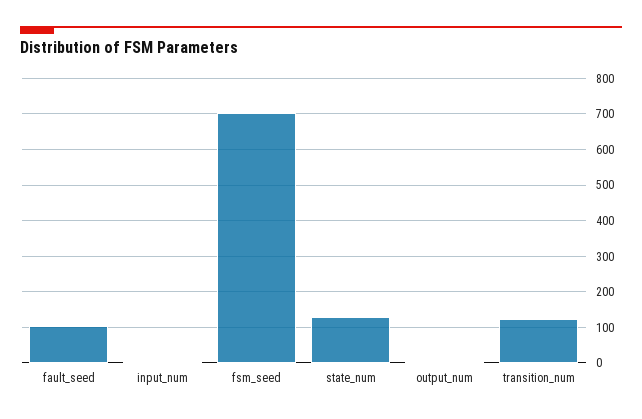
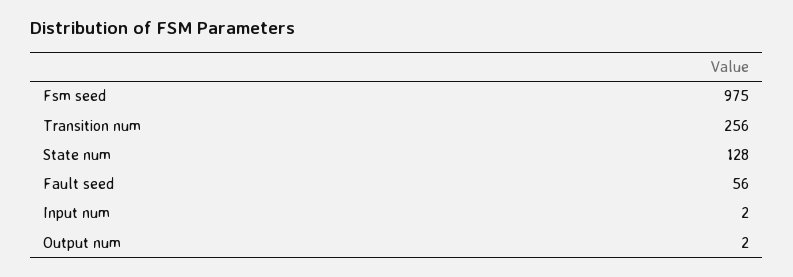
  {
-   "fault_seed": 100,
+   "fault_seed": 56,
    "input_num": 2,
-   "fsm_seed": 700,
+   "fsm_seed": 975,
    "state_num": 128,
    "output_num": 2,
-   "transition_num": 120
+   "transition_num": 256
  }

